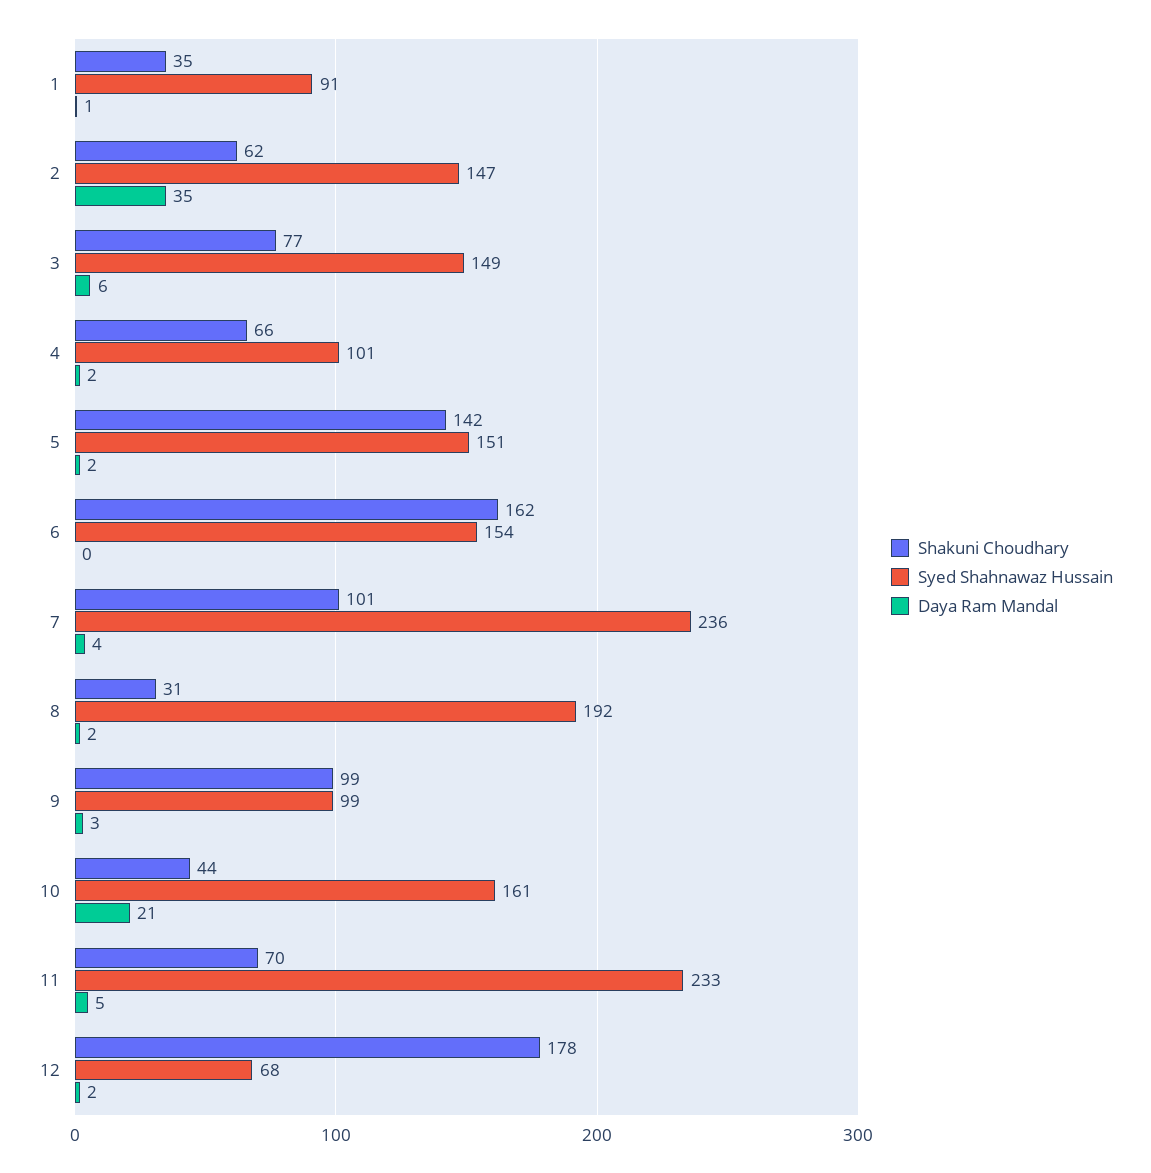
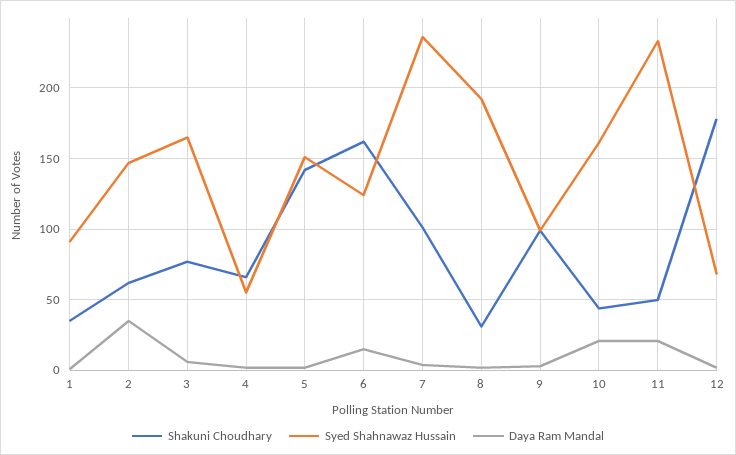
  {
    "Shakuni Choudhary": {
      "1": 35,
      "2": 62,
      "3": 77,
      "4": 66,
      "5": 142,
      "6": 162,
      "7": 101,
      "8": 31,
      "9": 99,
      "10": 44,
-     "11": 70,
+     "11": 50,
      "12": 178
    },
    "Syed Shahnawaz Hussain": {
      "1": 91,
      "2": 147,
-     "3": 149,
+     "3": 165,
-     "4": 101,
+     "4": 55,
      "5": 151,
-     "6": 154,
+     "6": 125,
      "7": 236,
      "8": 192,
      "9": 99,
      "10": 161,
      "11": 233,
      "12": 68
    },
    "Daya Ram Mandal": {
      "1": 1,
      "2": 35,
      "3": 6,
      "4": 2,
      "5": 2,
-     "6": 0,
+     "6": 15,
      "7": 4,
      "8": 2,
      "9": 3,
      "10": 21,
-     "11": 5,
+     "11": 20,
      "12": 2
    }
  }

